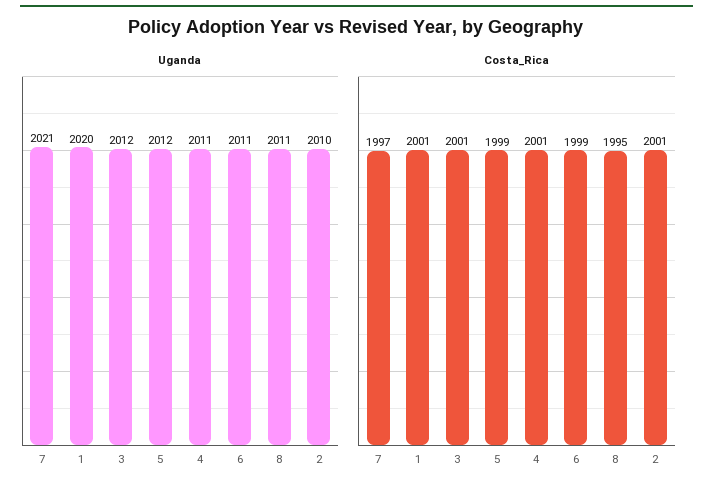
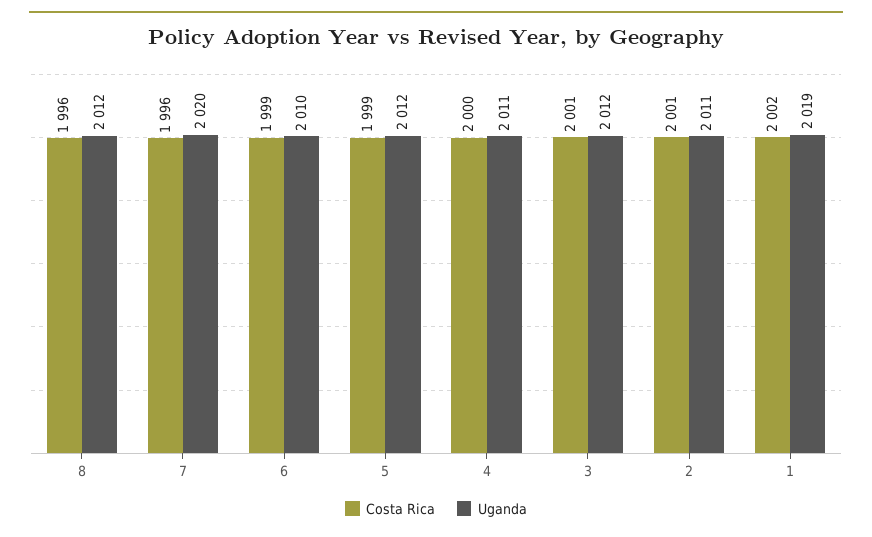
  {
    "Uganda": {
-     "7": 2021,
+     "7": 2020,
-     "1": 2020,
+     "1": 2019,
      "3": 2012,
      "5": 2012,
      "4": 2011,
-     "6": 2011,
+     "6": 2010,
-     "8": 2011,
+     "8": 2012,
-     "2": 2010
+     "2": 2011
    },
    "Costa_Rica": {
-     "7": 1997,
+     "7": 1996,
-     "1": 2001,
+     "1": 2002,
      "3": 2001,
      "5": 1999,
-     "4": 2001,
+     "4": 2000,
      "6": 1999,
-     "8": 1995,
+     "8": 1996,
      "2": 2001
    }
  }

